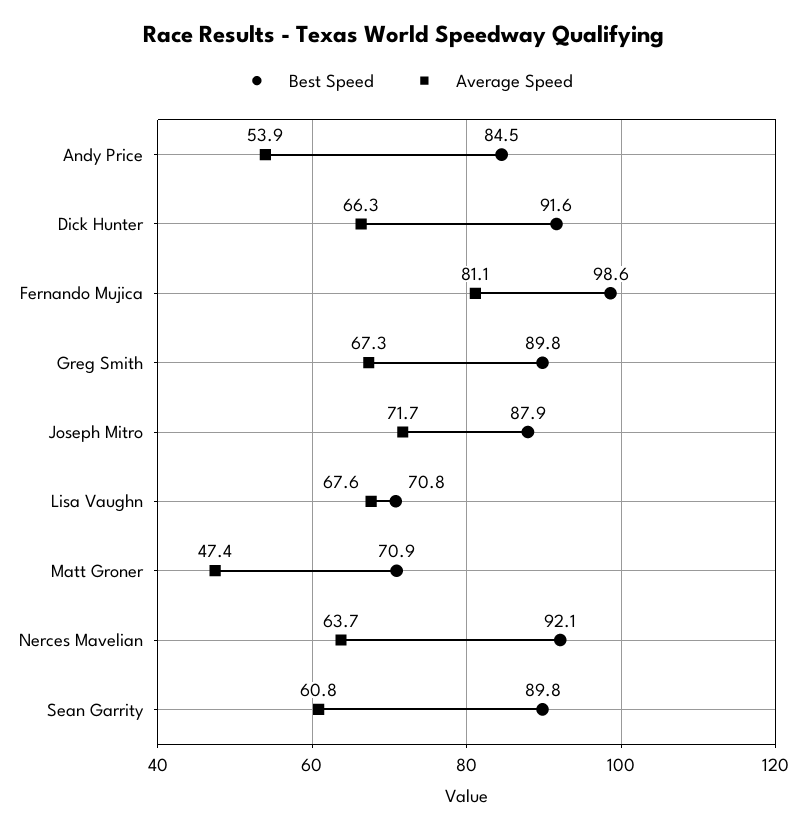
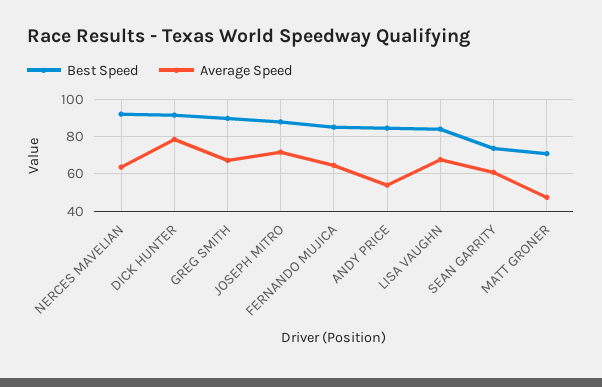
  {
    "Best Speed": {
      "Andy Price": 84.5,
      "Dick Hunter": 91.6,
-     "Fernando Mujica": 98.6,
+     "Fernando Mujica": 85,
      "Greg Smith": 89.8,
      "Joseph Mitro": 87.9,
-     "Lisa Vaughn": 70.8,
+     "Lisa Vaughn": 85,
      "Matt Groner": 70.9,
      "Nerces Mavelian": 92.1,
-     "Sean Garrity": 89.8
+     "Sean Garrity": 75
    },
    "Average Speed": {
      "Andy Price": 53.9,
-     "Dick Hunter": 66.3,
+     "Dick Hunter": 80,
-     "Fernando Mujica": 81.1,
+     "Fernando Mujica": 65,
      "Greg Smith": 67.3,
      "Joseph Mitro": 71.7,
      "Lisa Vaughn": 67.6,
      "Matt Groner": 47.4,
      "Nerces Mavelian": 63.7,
      "Sean Garrity": 60.8
    }
  }

